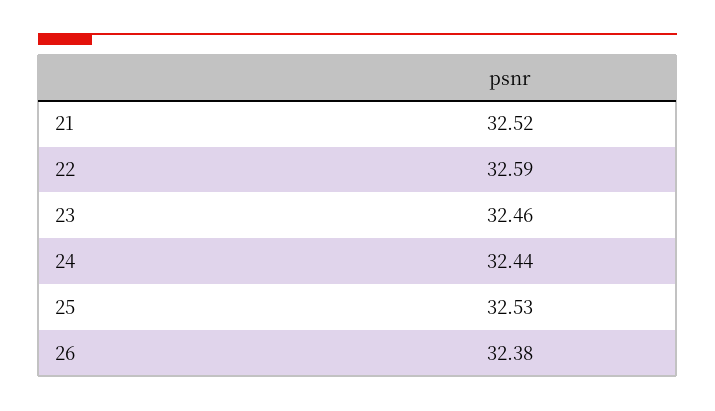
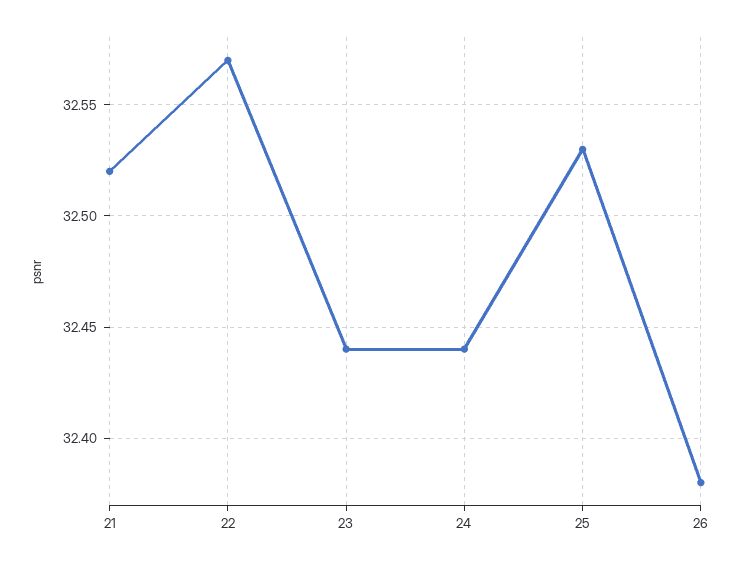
  {
    "21": 32.52,
-   "22": 32.59,
+   "22": 32.57,
-   "23": 32.46,
+   "23": 32.44,
    "24": 32.44,
    "25": 32.53,
    "26": 32.38
  }

